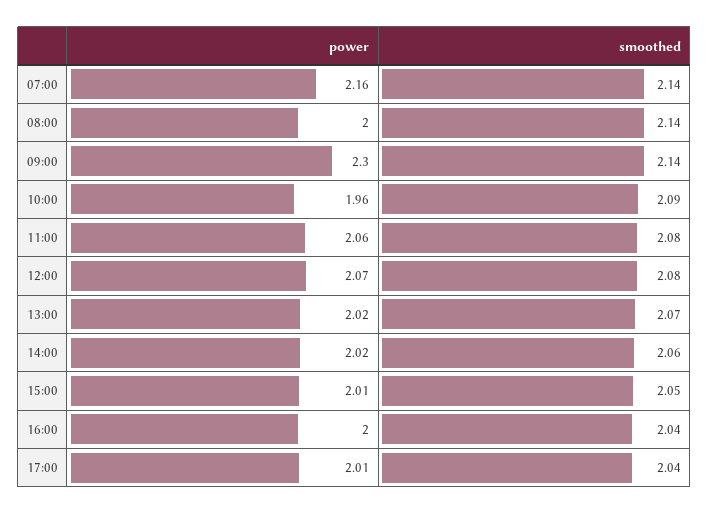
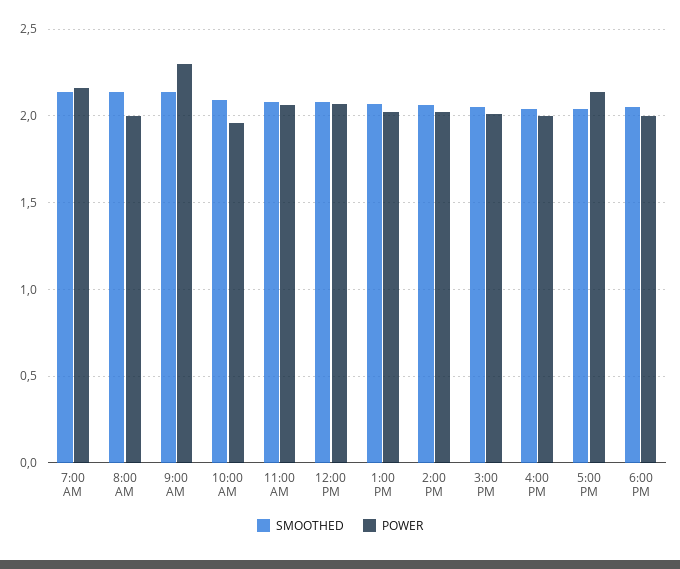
  {
    "power": {
      "07:00": 2.16,
      "08:00": 2,
      "09:00": 2.3,
      "10:00": 1.96,
      "11:00": 2.06,
      "12:00": 2.07,
      "13:00": 2.02,
      "14:00": 2.02,
      "15:00": 2.01,
      "16:00": 2,
-     "17:00": 2.01
+     "17:00": 2.15,
+     "6:00 PM": 2
    },
    "smoothed": {
      "07:00": 2.14,
      "08:00": 2.14,
      "09:00": 2.14,
      "10:00": 2.09,
      "11:00": 2.08,
      "12:00": 2.08,
      "13:00": 2.07,
      "14:00": 2.06,
      "15:00": 2.05,
      "16:00": 2.04,
-     "17:00": 2.04
+     "17:00": 2.04,
+     "6:00 PM": 2.05
    }
  }

